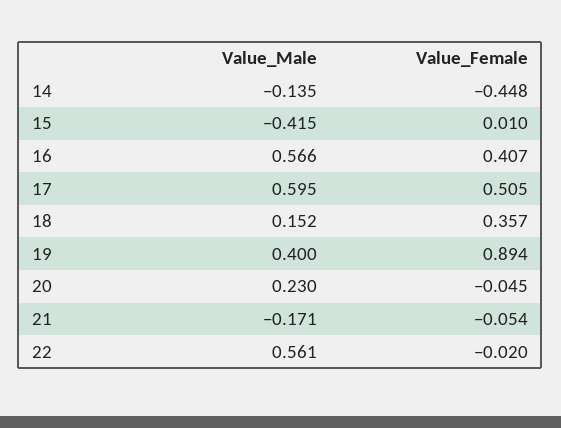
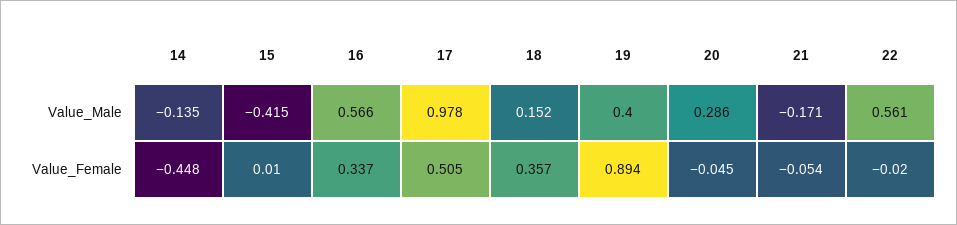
  {
    "Value_Male": {
      "14": -0.135,
      "15": -0.415,
      "16": 0.566,
-     "17": 0.595,
+     "17": 0.978,
      "18": 0.152,
      "19": 0.4,
-     "20": 0.23,
+     "20": 0.286,
      "21": -0.171,
      "22": 0.561
    },
    "Value_Female": {
      "14": -0.448,
      "15": 0.01,
-     "16": 0.407,
+     "16": 0.337,
      "17": 0.505,
      "18": 0.357,
      "19": 0.894,
      "20": -0.045,
      "21": -0.054,
      "22": -0.02
    }
  }

